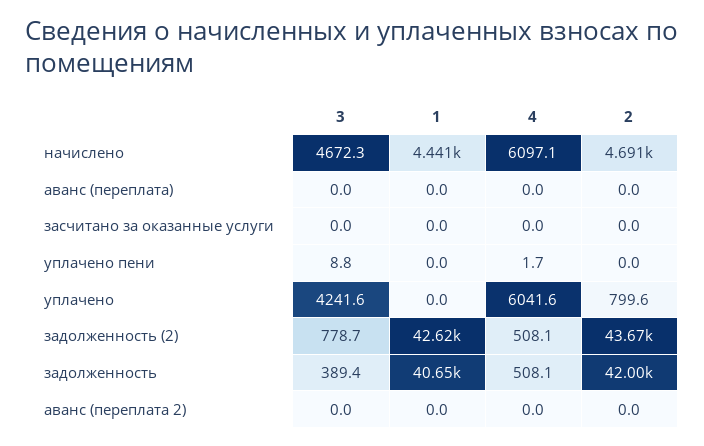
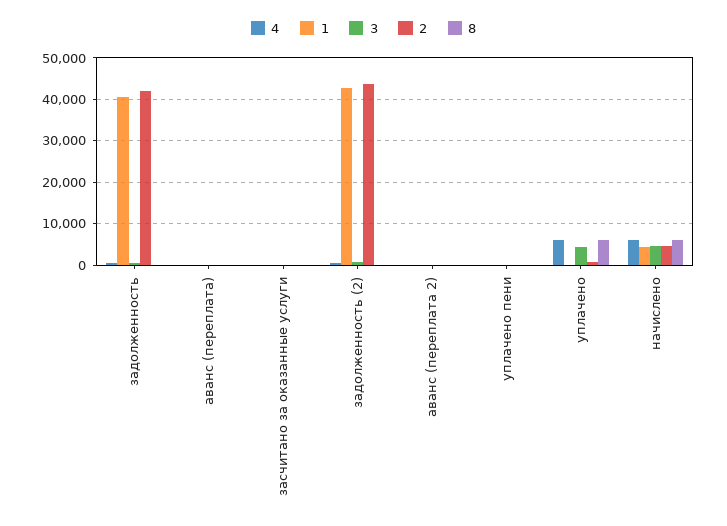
  {
    "3": {
      "начислено": 4672.3,
      "аванс (переплата)": 0,
      "засчитано за оказанные услуги": 0,
      "уплачено пени": 8.8,
      "уплачено": 4241.6,
      "задолженность (2)": 778.7,
      "задолженность": 389.4,
      "аванс (переплата 2)": 0
    },
    "1": {
      "начислено": 4441,
      "аванс (переплата)": 0,
      "засчитано за оказанные услуги": 0,
      "уплачено пени": 0,
      "уплачено": 0,
      "задолженность (2)": 42620,
      "задолженность": 40650,
      "аванс (переплата 2)": 0
    },
    "4": {
      "начислено": 6097.1,
      "аванс (переплата)": 0,
      "засчитано за оказанные услуги": 0,
      "уплачено пени": 1.7,
      "уплачено": 6041.6,
      "задолженность (2)": 508.1,
      "задолженность": 508.1,
      "аванс (переплата 2)": 0
    },
    "2": {
      "начислено": 4691,
      "аванс (переплата)": 0,
      "засчитано за оказанные услуги": 0,
      "уплачено пени": 0,
      "уплачено": 799.6,
      "задолженность (2)": 43670,
      "задолженность": 42000,
      "аванс (переплата 2)": 0
-   }
+   },
+   "8": {
+     "задолженность": 0,
+     "аванс (переплата)": 0,
+     "засчитано за оказанные услуги": 0,
+     "задолженность (2)": 0,
+     "аванс (переплата 2)": 0,
+     "уплачено пени": 0,
+     "уплачено": 6000,
+     "начислено": 6000
+   }
  }

